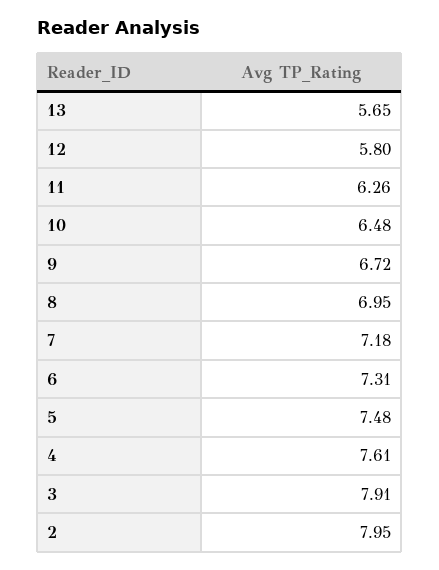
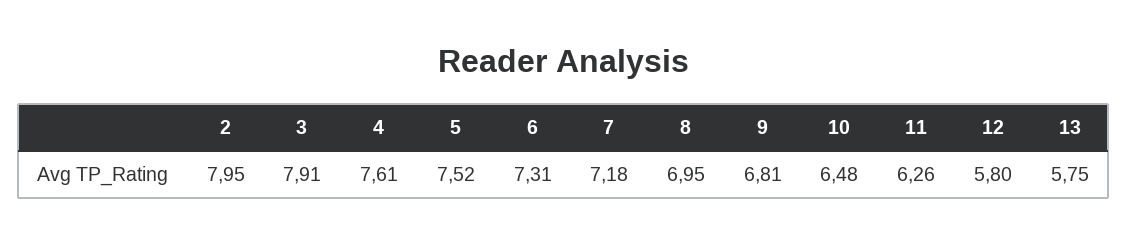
  {
-   "13": 5.65,
+   "13": 5.75,
    "12": 5.8,
    "11": 6.26,
    "10": 6.48,
-   "9": 6.72,
+   "9": 6.81,
    "8": 6.95,
    "7": 7.18,
    "6": 7.31,
-   "5": 7.48,
+   "5": 7.52,
    "4": 7.61,
    "3": 7.91,
    "2": 7.95
  }

